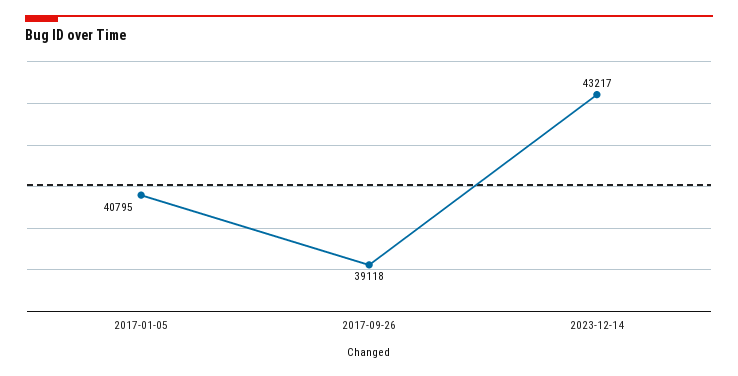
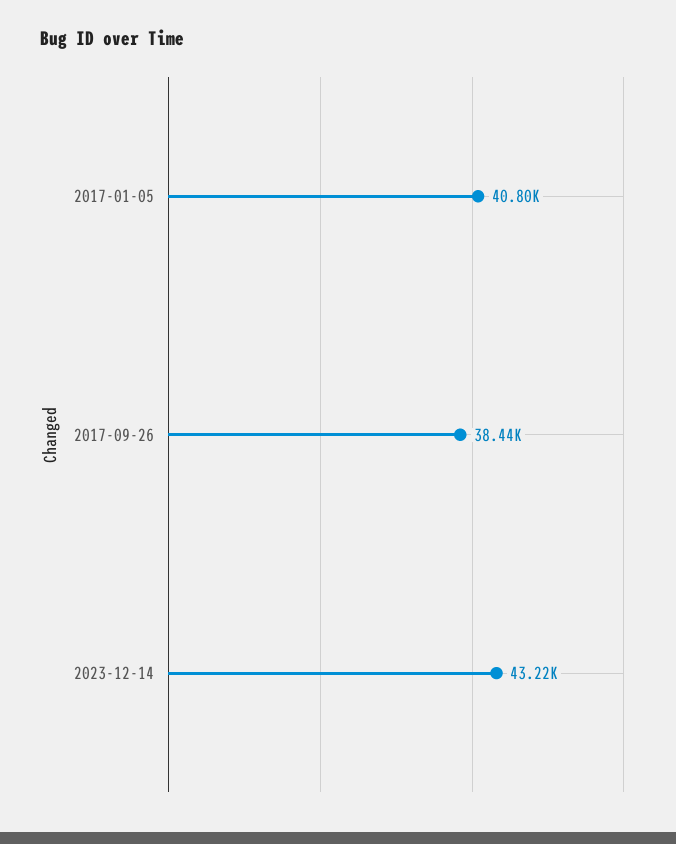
  {
    "2017-01-05": 40795,
-   "2017-09-26": 39118,
+   "2017-09-26": 38440,
    "2023-12-14": 43217
  }

